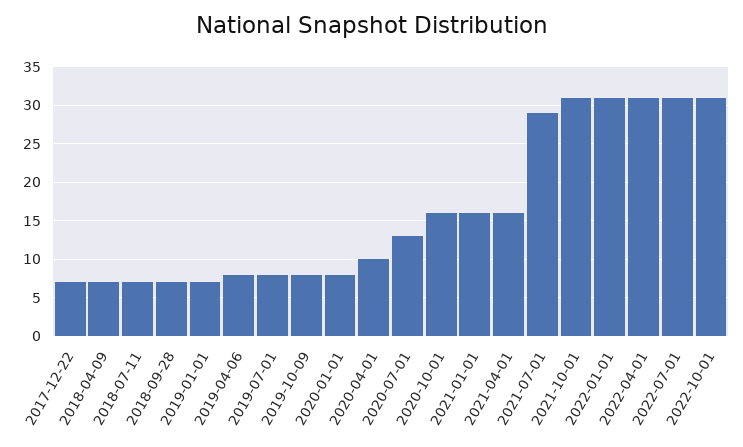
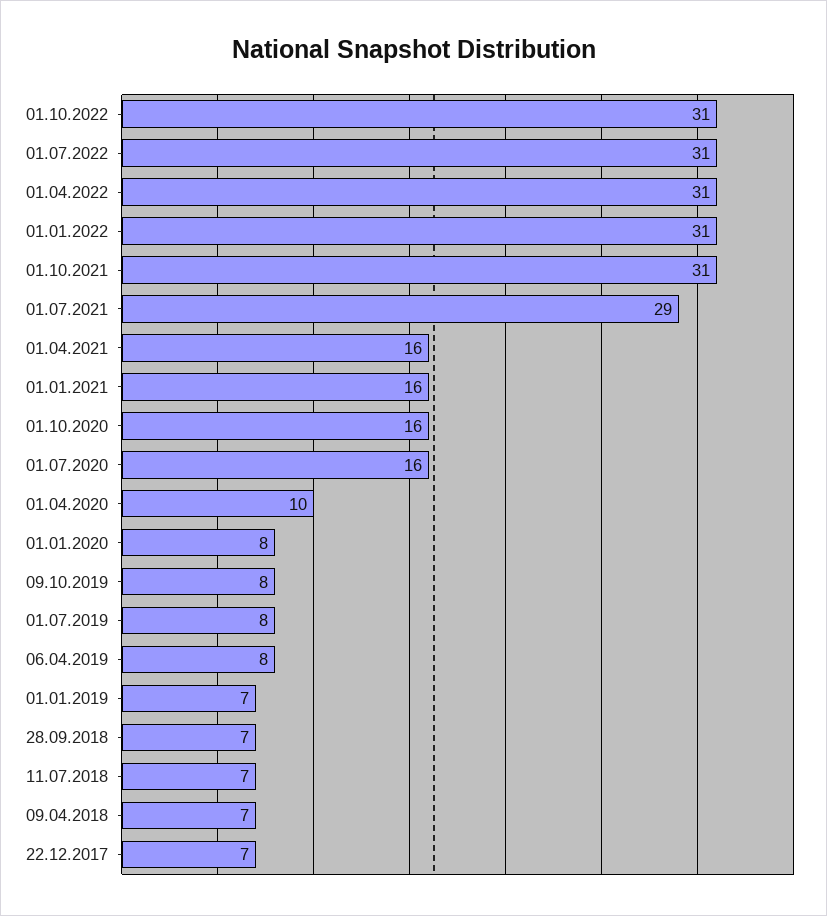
  {
    "2017-12-22": 7,
    "2018-04-09": 7,
    "2018-07-11": 7,
    "2018-09-28": 7,
    "2019-01-01": 7,
    "2019-04-06": 8,
    "2019-07-01": 8,
    "2019-10-09": 8,
    "2020-01-01": 8,
    "2020-04-01": 10,
-   "2020-07-01": 13,
+   "2020-07-01": 16,
    "2020-10-01": 16,
    "2021-01-01": 16,
    "2021-04-01": 16,
    "2021-07-01": 29,
    "2021-10-01": 31,
    "2022-01-01": 31,
    "2022-04-01": 31,
    "2022-07-01": 31,
    "2022-10-01": 31
  }

